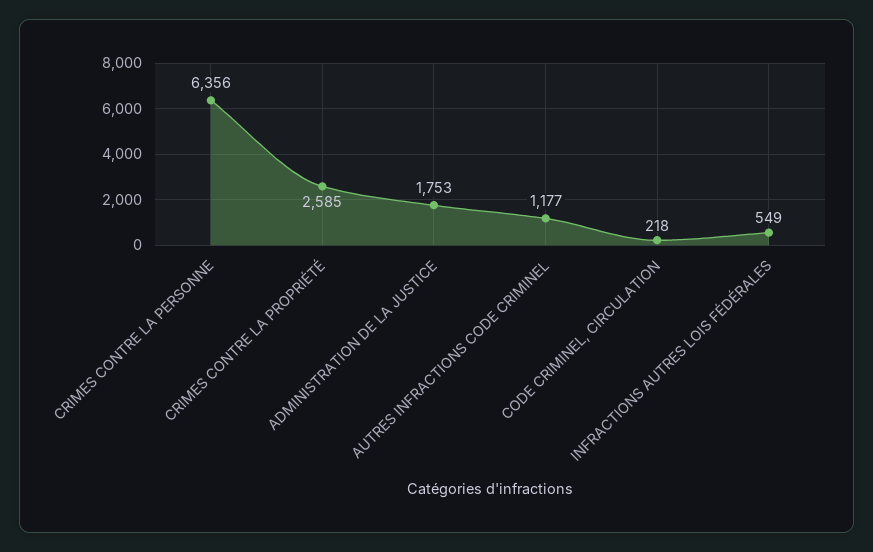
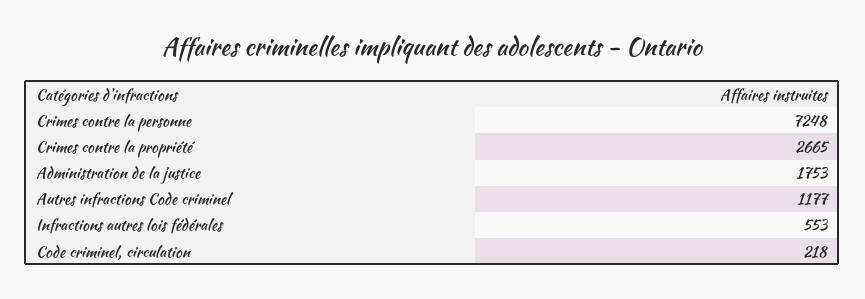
  {
-   "CRIMES CONTRE LA PERSONNE": 6356,
+   "CRIMES CONTRE LA PERSONNE": 7248,
-   "CRIMES CONTRE LA PROPRIÉTÉ": 2585,
+   "CRIMES CONTRE LA PROPRIÉTÉ": 2665,
    "ADMINISTRATION DE LA JUSTICE": 1753,
    "AUTRES INFRACTIONS CODE CRIMINEL": 1177,
    "CODE CRIMINEL, CIRCULATION": 218,
-   "INFRACTIONS AUTRES LOIS FÉDÉRALES": 549
+   "INFRACTIONS AUTRES LOIS FÉDÉRALES": 553
  }

